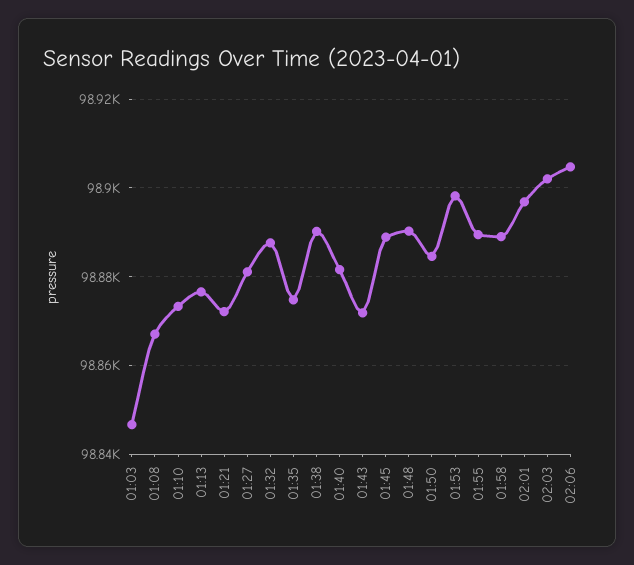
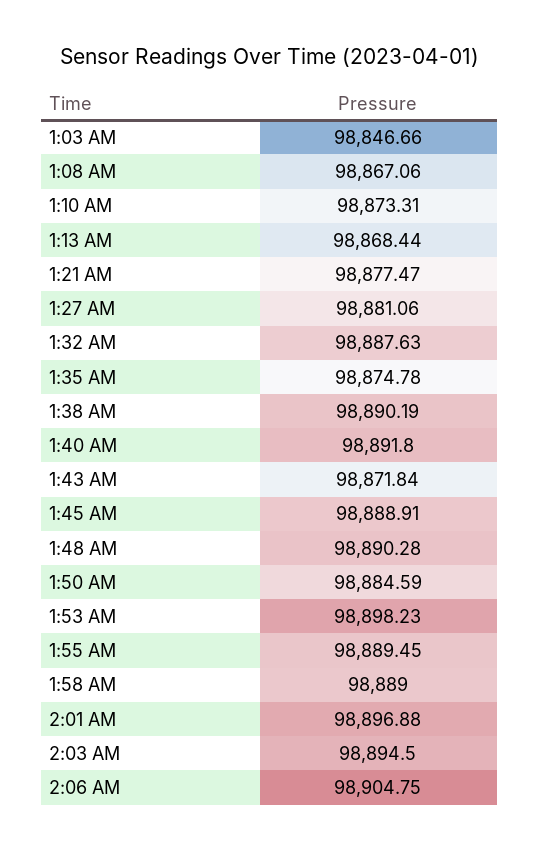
  {
    "01:03": 98846.66,
    "01:08": 98867.06,
    "01:10": 98873.31,
-   "01:13": 98876,
+   "01:13": 98868.44,
-   "01:21": 98872,
+   "01:21": 98877.47,
    "01:27": 98881.06,
    "01:32": 98887.63,
    "01:35": 98874.78,
    "01:38": 98890.19,
-   "01:40": 98882,
+   "01:40": 98891.8,
    "01:43": 98871.84,
    "01:45": 98888.91,
    "01:48": 98890.28,
    "01:50": 98884.59,
    "01:53": 98898.23,
    "01:55": 98889.45,
    "01:58": 98889,
    "02:01": 98896.88,
-   "02:03": 98902,
+   "02:03": 98894.5,
    "02:06": 98904.75
  }

